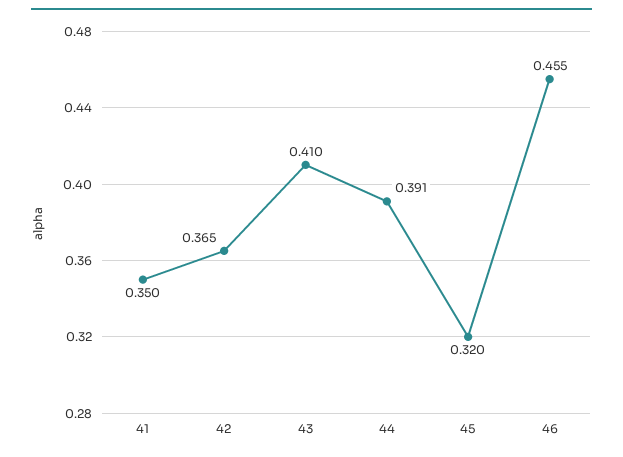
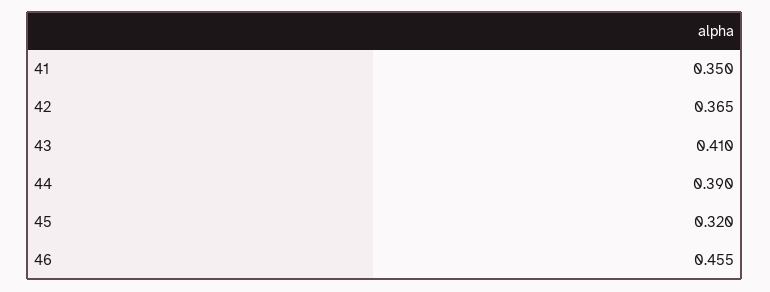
  {
    "41": 0.35,
    "42": 0.365,
    "43": 0.41,
-   "44": 0.391,
+   "44": 0.39,
    "45": 0.32,
    "46": 0.455
  }

